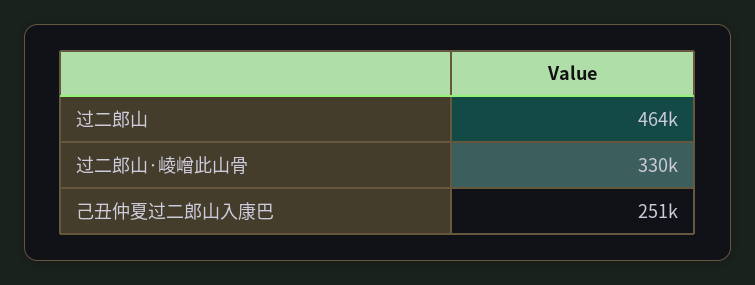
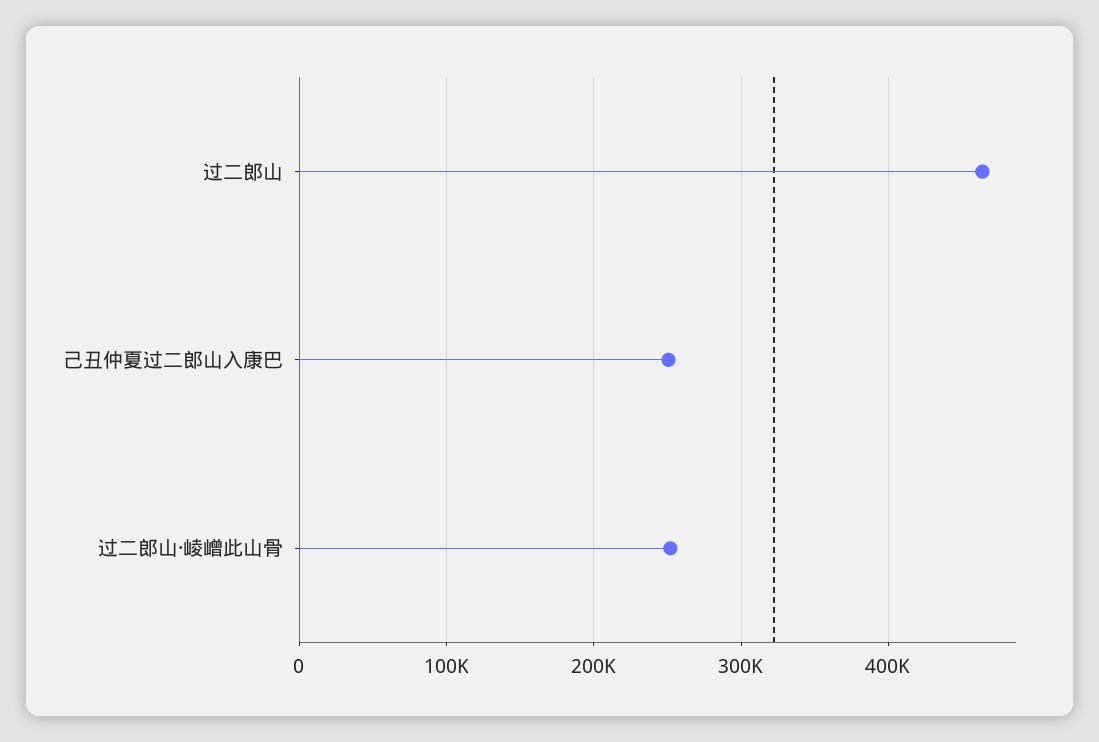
  {
    "过二郎山": 464000,
-   "过二郎山·崚嶒此山骨": 330000,
+   "过二郎山·崚嶒此山骨": 250000,
    "己丑仲夏过二郎山入康巴": 251000
  }

